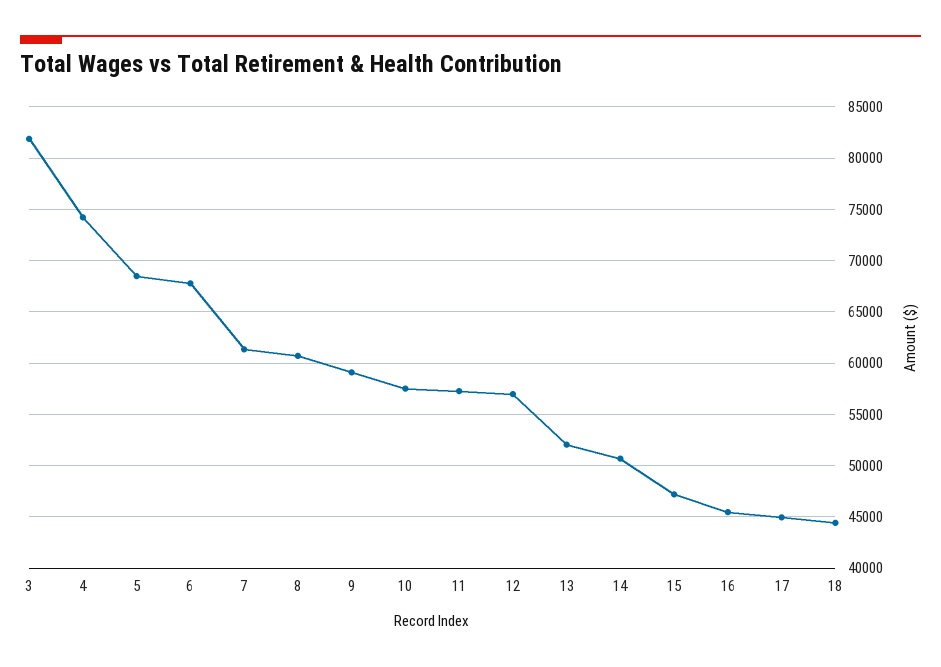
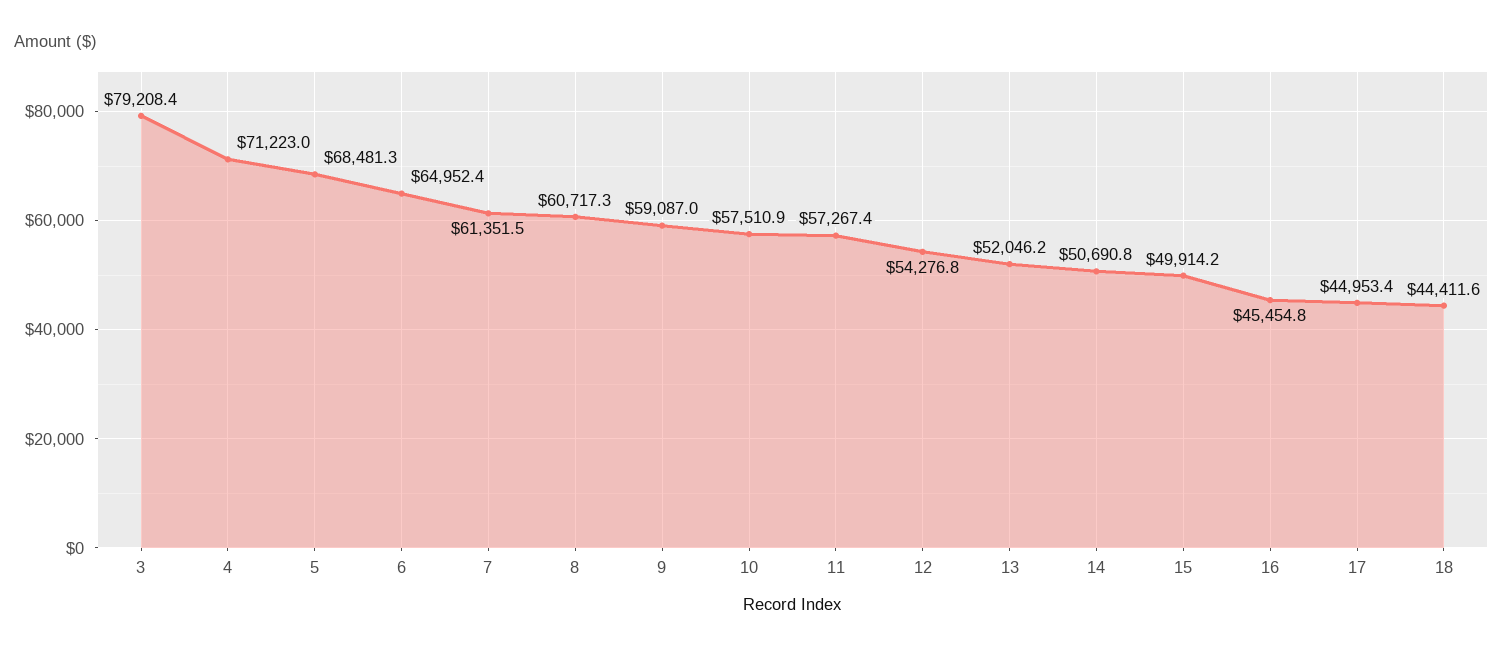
  {
-   "3": 82000,
+   "3": 79208.4,
-   "4": 74000,
+   "4": 71223,
    "5": 68481.3,
-   "6": 68000,
+   "6": 64952.4,
    "7": 61351.5,
    "8": 60717.3,
    "9": 59087,
    "10": 57510.9,
    "11": 57267.4,
-   "12": 57000,
+   "12": 54276.8,
    "13": 52046.2,
    "14": 50690.8,
-   "15": 47000,
+   "15": 49914.2,
    "16": 45454.8,
    "17": 44953.4,
    "18": 44411.6
  }

